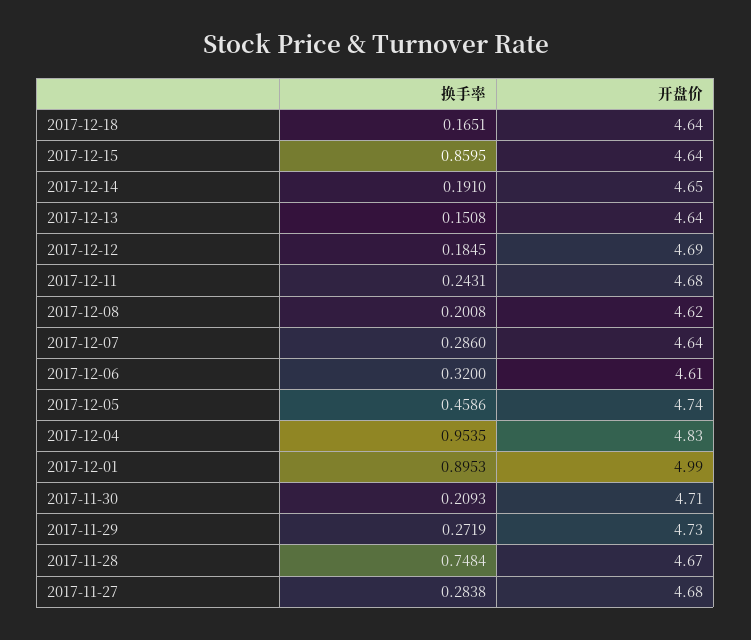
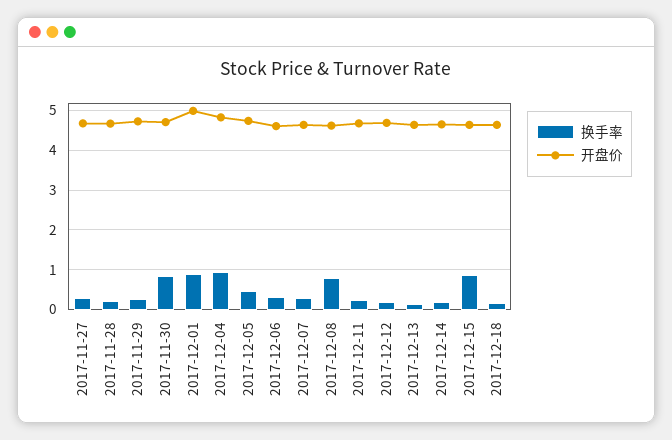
  {
    "换手率": {
      "2017-12-18": 0.1651,
      "2017-12-15": 0.8595,
      "2017-12-14": 0.191,
      "2017-12-13": 0.1508,
      "2017-12-12": 0.1845,
      "2017-12-11": 0.2431,
-     "2017-12-08": 0.2008,
+     "2017-12-08": 0.8,
      "2017-12-07": 0.286,
      "2017-12-06": 0.32,
      "2017-12-05": 0.4586,
      "2017-12-04": 0.9535,
      "2017-12-01": 0.8953,
-     "2017-11-30": 0.2093,
+     "2017-11-30": 0.8,
      "2017-11-29": 0.2719,
-     "2017-11-28": 0.7484,
+     "2017-11-28": 0.2,
      "2017-11-27": 0.2838
    },
    "开盘价": {
      "2017-12-18": 4.64,
      "2017-12-15": 4.64,
      "2017-12-14": 4.65,
      "2017-12-13": 4.64,
      "2017-12-12": 4.69,
      "2017-12-11": 4.68,
      "2017-12-08": 4.62,
      "2017-12-07": 4.64,
      "2017-12-06": 4.61,
      "2017-12-05": 4.74,
      "2017-12-04": 4.83,
      "2017-12-01": 4.99,
      "2017-11-30": 4.71,
      "2017-11-29": 4.73,
      "2017-11-28": 4.67,
      "2017-11-27": 4.68
    }
  }

